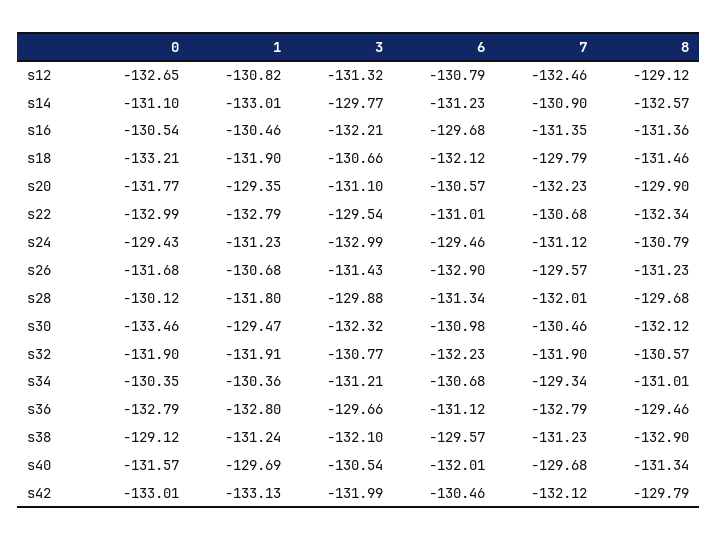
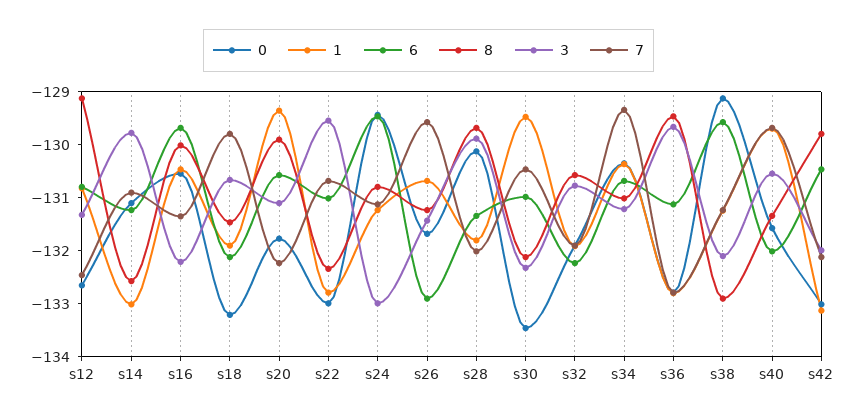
  {
    "0": {
      "s12": -132.65,
      "s14": -131.1,
      "s16": -130.54,
      "s18": -133.21,
      "s20": -131.77,
      "s22": -132.99,
      "s24": -129.43,
      "s26": -131.68,
      "s28": -130.12,
      "s30": -133.46,
      "s32": -131.9,
      "s34": -130.35,
      "s36": -132.79,
      "s38": -129.12,
      "s40": -131.57,
      "s42": -133.01
    },
    "1": {
      "s12": -130.82,
      "s14": -133.01,
      "s16": -130.46,
      "s18": -131.9,
      "s20": -129.35,
      "s22": -132.79,
      "s24": -131.23,
      "s26": -130.68,
      "s28": -131.8,
      "s30": -129.47,
      "s32": -131.91,
      "s34": -130.36,
      "s36": -132.8,
      "s38": -131.24,
      "s40": -129.69,
      "s42": -133.13
    },
    "3": {
      "s12": -131.32,
      "s14": -129.77,
      "s16": -132.21,
      "s18": -130.66,
      "s20": -131.1,
      "s22": -129.54,
      "s24": -132.99,
      "s26": -131.43,
      "s28": -129.88,
      "s30": -132.32,
      "s32": -130.77,
      "s34": -131.21,
      "s36": -129.66,
      "s38": -132.1,
      "s40": -130.54,
      "s42": -131.99
    },
    "6": {
      "s12": -130.79,
      "s14": -131.23,
      "s16": -129.68,
      "s18": -132.12,
      "s20": -130.57,
      "s22": -131.01,
      "s24": -129.46,
      "s26": -132.9,
      "s28": -131.34,
      "s30": -130.98,
      "s32": -132.23,
      "s34": -130.68,
      "s36": -131.12,
      "s38": -129.57,
      "s40": -132.01,
      "s42": -130.46
    },
    "7": {
      "s12": -132.46,
      "s14": -130.9,
      "s16": -131.35,
      "s18": -129.79,
      "s20": -132.23,
      "s22": -130.68,
      "s24": -131.12,
      "s26": -129.57,
      "s28": -132.01,
      "s30": -130.46,
      "s32": -131.9,
      "s34": -129.34,
      "s36": -132.79,
      "s38": -131.23,
      "s40": -129.68,
      "s42": -132.12
    },
    "8": {
      "s12": -129.12,
      "s14": -132.57,
-     "s16": -131.36,
+     "s16": -130,
      "s18": -131.46,
      "s20": -129.9,
      "s22": -132.34,
      "s24": -130.79,
      "s26": -131.23,
      "s28": -129.68,
      "s30": -132.12,
      "s32": -130.57,
      "s34": -131.01,
      "s36": -129.46,
      "s38": -132.9,
      "s40": -131.34,
      "s42": -129.79
    }
  }

